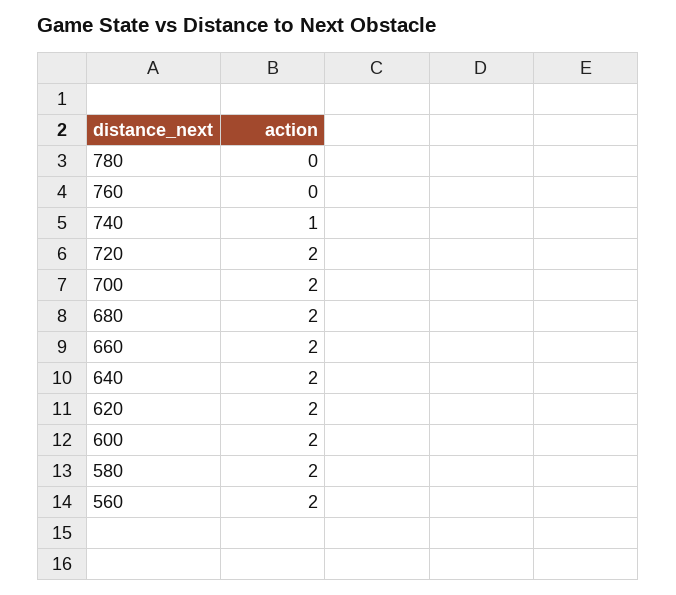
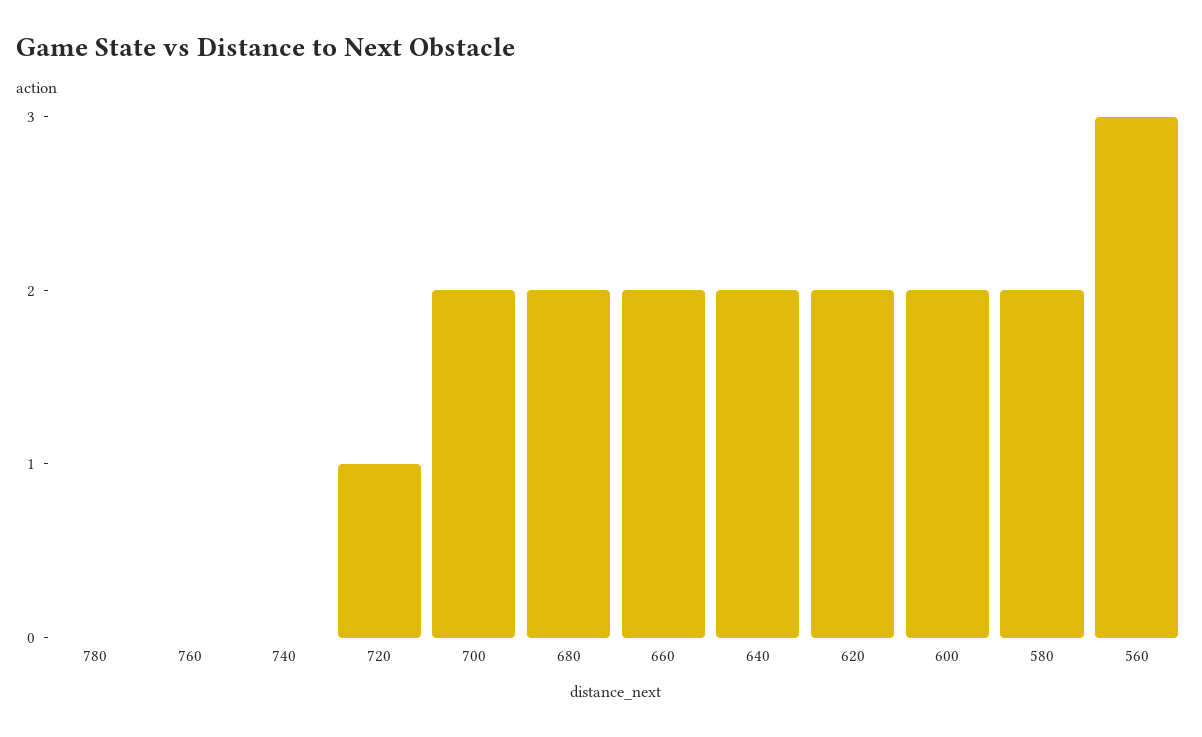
  {
    "780": 0,
    "760": 0,
-   "740": 1,
+   "740": 0,
-   "720": 2,
+   "720": 1,
    "700": 2,
    "680": 2,
    "660": 2,
    "640": 2,
    "620": 2,
    "600": 2,
    "580": 2,
-   "560": 2
+   "560": 3
  }

